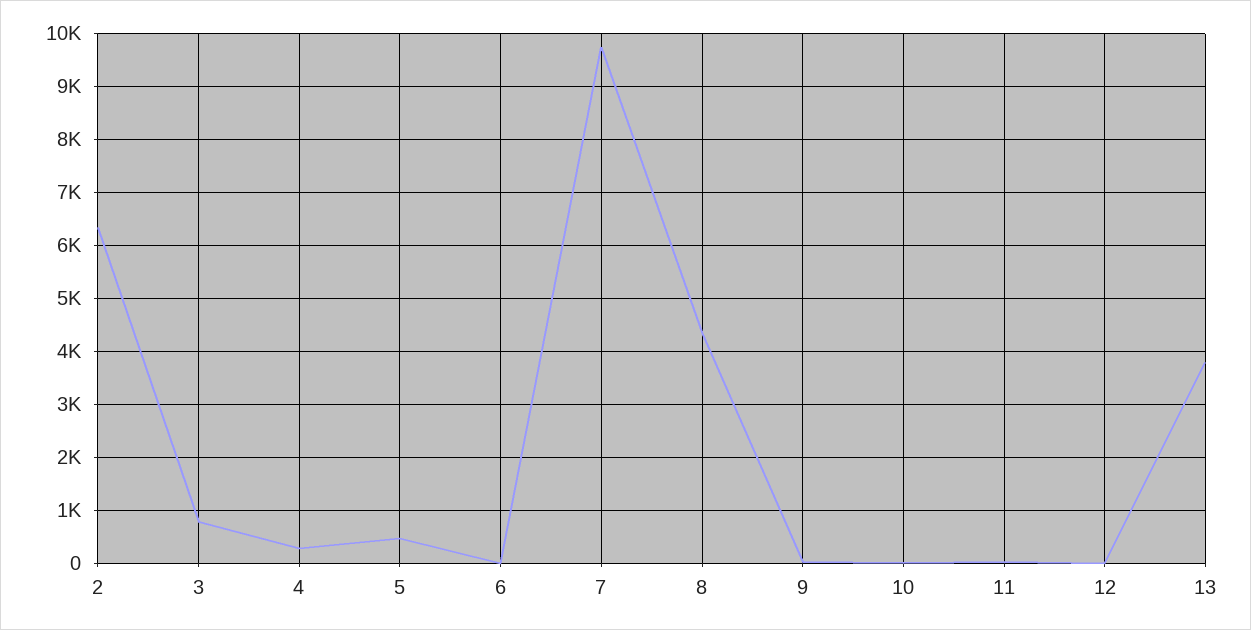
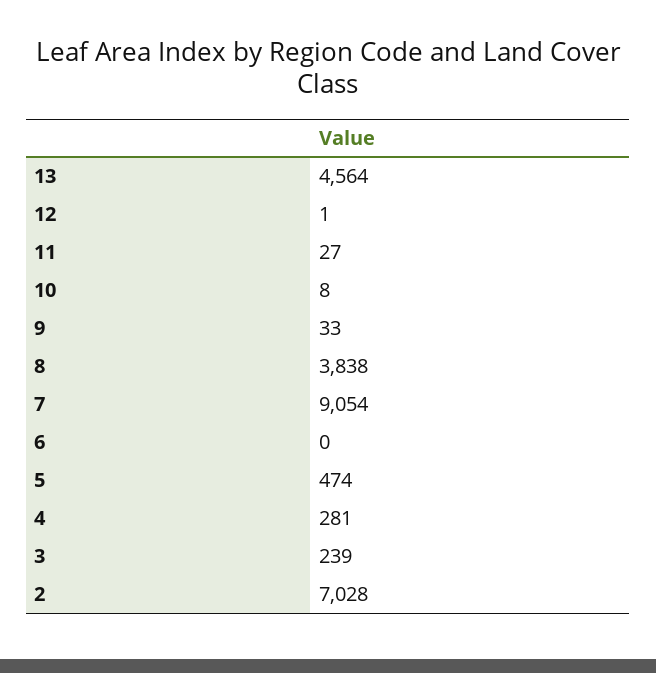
  {
-   "2": 6400,
+   "2": 7028,
-   "3": 800,
+   "3": 239,
    "4": 281,
    "5": 474,
    "6": 0,
-   "7": 9800,
+   "7": 9054,
-   "8": 4400,
+   "8": 3838,
    "9": 33,
    "10": 8,
    "11": 27,
    "12": 1,
-   "13": 3800
+   "13": 4564
  }

